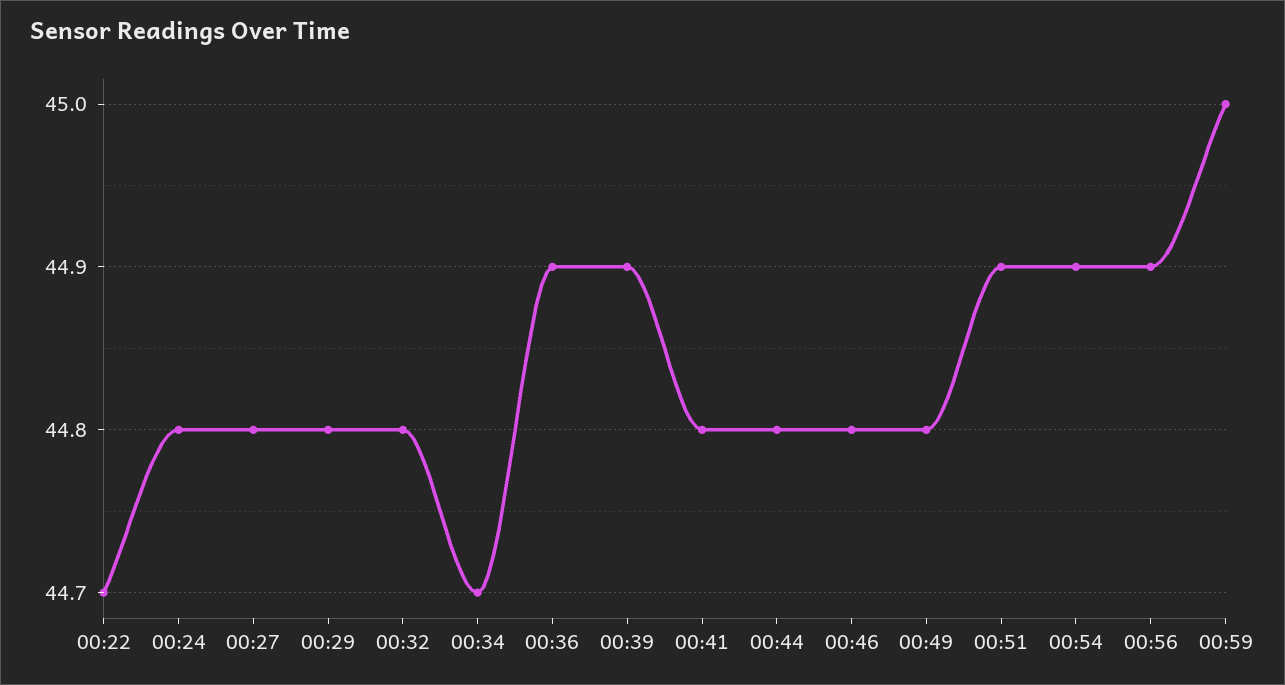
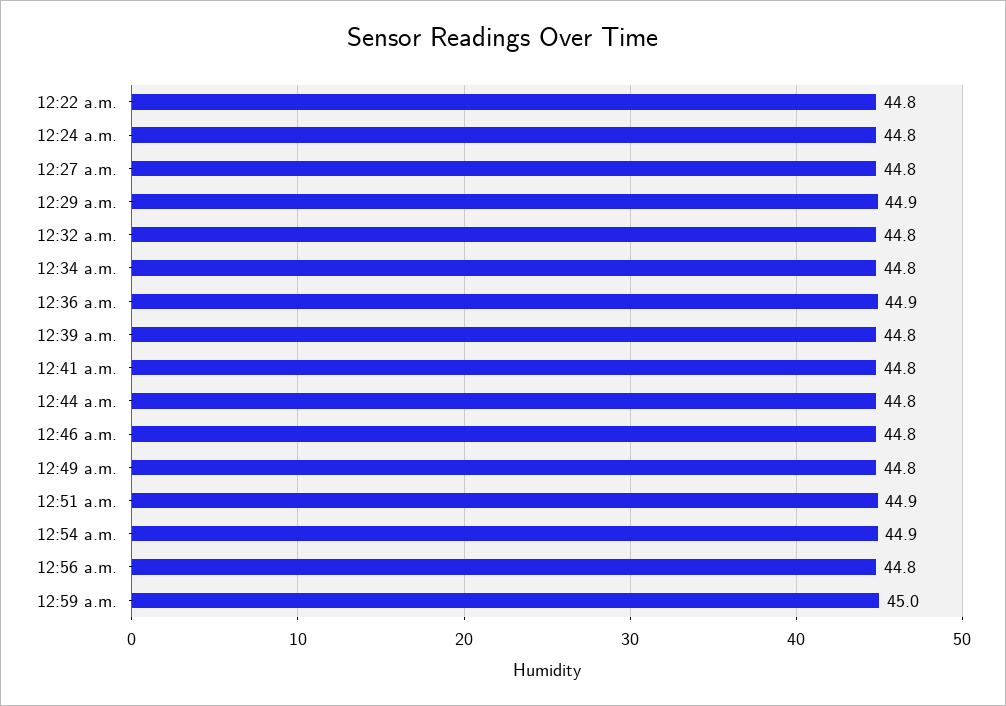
  {
-   "00:22": 44.7,
+   "00:22": 44.8,
    "00:24": 44.8,
    "00:27": 44.8,
-   "00:29": 44.8,
+   "00:29": 44.9,
    "00:32": 44.8,
-   "00:34": 44.7,
+   "00:34": 44.8,
    "00:36": 44.9,
-   "00:39": 44.9,
+   "00:39": 44.8,
    "00:41": 44.8,
    "00:44": 44.8,
    "00:46": 44.8,
    "00:49": 44.8,
    "00:51": 44.9,
    "00:54": 44.9,
-   "00:56": 44.9,
+   "00:56": 44.8,
    "00:59": 45
  }

